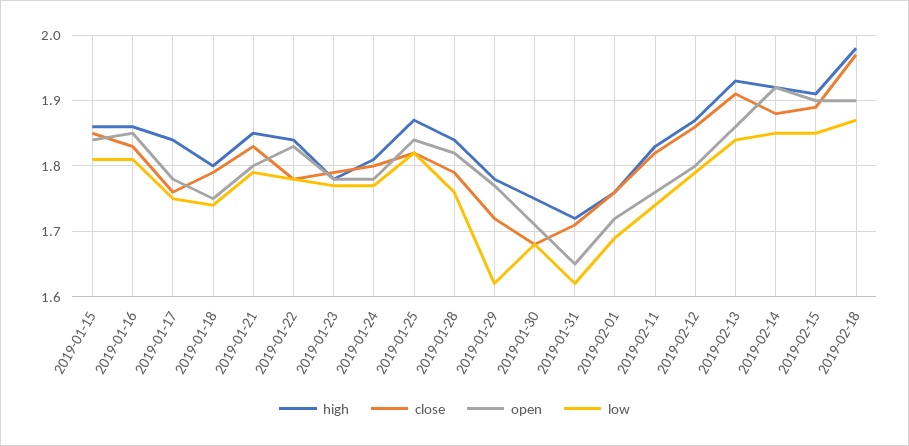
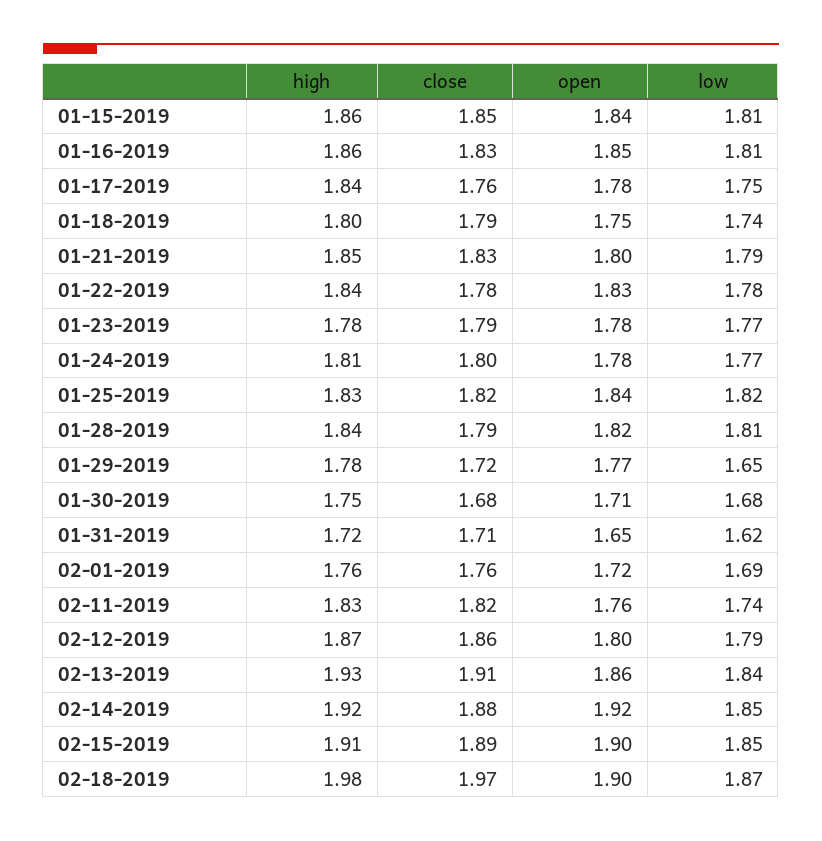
  {
    "high": {
      "2019-01-15": 1.86,
      "2019-01-16": 1.86,
      "2019-01-17": 1.84,
      "2019-01-18": 1.8,
      "2019-01-21": 1.85,
      "2019-01-22": 1.84,
      "2019-01-23": 1.78,
      "2019-01-24": 1.81,
-     "2019-01-25": 1.87,
+     "2019-01-25": 1.83,
      "2019-01-28": 1.84,
      "2019-01-29": 1.78,
      "2019-01-30": 1.75,
      "2019-01-31": 1.72,
      "2019-02-01": 1.76,
      "2019-02-11": 1.83,
      "2019-02-12": 1.87,
      "2019-02-13": 1.93,
      "2019-02-14": 1.92,
      "2019-02-15": 1.91,
      "2019-02-18": 1.98
    },
    "close": {
      "2019-01-15": 1.85,
      "2019-01-16": 1.83,
      "2019-01-17": 1.76,
      "2019-01-18": 1.79,
      "2019-01-21": 1.83,
      "2019-01-22": 1.78,
      "2019-01-23": 1.79,
      "2019-01-24": 1.8,
      "2019-01-25": 1.82,
      "2019-01-28": 1.79,
      "2019-01-29": 1.72,
      "2019-01-30": 1.68,
      "2019-01-31": 1.71,
      "2019-02-01": 1.76,
      "2019-02-11": 1.82,
      "2019-02-12": 1.86,
      "2019-02-13": 1.91,
      "2019-02-14": 1.88,
      "2019-02-15": 1.89,
      "2019-02-18": 1.97
    },
    "open": {
      "2019-01-15": 1.84,
      "2019-01-16": 1.85,
      "2019-01-17": 1.78,
      "2019-01-18": 1.75,
      "2019-01-21": 1.8,
      "2019-01-22": 1.83,
      "2019-01-23": 1.78,
      "2019-01-24": 1.78,
      "2019-01-25": 1.84,
      "2019-01-28": 1.82,
      "2019-01-29": 1.77,
      "2019-01-30": 1.71,
      "2019-01-31": 1.65,
      "2019-02-01": 1.72,
      "2019-02-11": 1.76,
      "2019-02-12": 1.8,
      "2019-02-13": 1.86,
      "2019-02-14": 1.92,
      "2019-02-15": 1.9,
      "2019-02-18": 1.9
    },
    "low": {
      "2019-01-15": 1.81,
      "2019-01-16": 1.81,
      "2019-01-17": 1.75,
      "2019-01-18": 1.74,
      "2019-01-21": 1.79,
      "2019-01-22": 1.78,
      "2019-01-23": 1.77,
      "2019-01-24": 1.77,
      "2019-01-25": 1.82,
-     "2019-01-28": 1.76,
+     "2019-01-28": 1.81,
-     "2019-01-29": 1.62,
+     "2019-01-29": 1.65,
      "2019-01-30": 1.68,
      "2019-01-31": 1.62,
      "2019-02-01": 1.69,
      "2019-02-11": 1.74,
      "2019-02-12": 1.79,
      "2019-02-13": 1.84,
      "2019-02-14": 1.85,
      "2019-02-15": 1.85,
      "2019-02-18": 1.87
    }
  }

